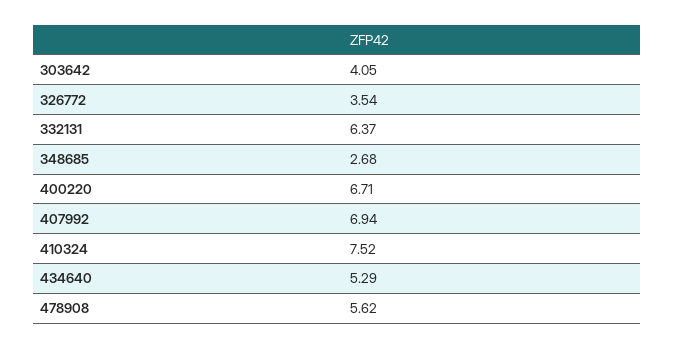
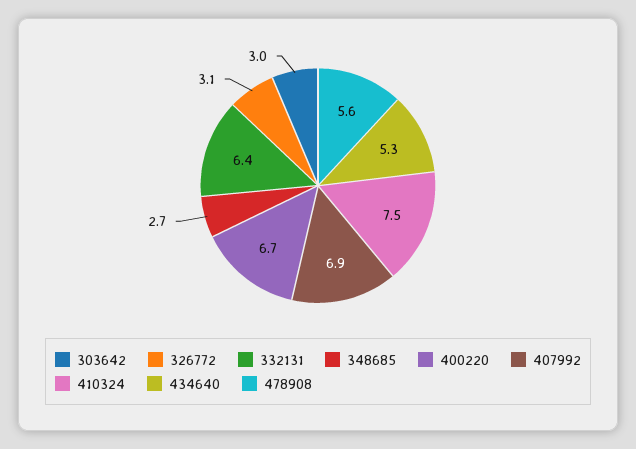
  {
-   "303642": 4.05,
+   "303642": 3,
-   "326772": 3.54,
+   "326772": 3.1,
    "332131": 6.37,
    "348685": 2.68,
    "400220": 6.71,
    "407992": 6.94,
    "410324": 7.52,
    "434640": 5.29,
    "478908": 5.62
  }

